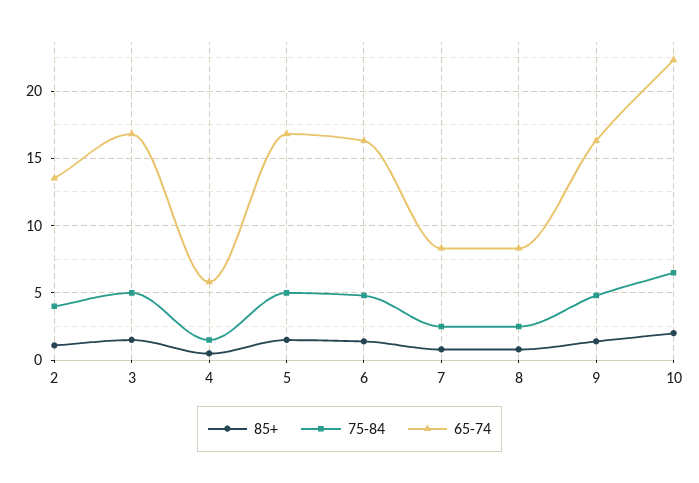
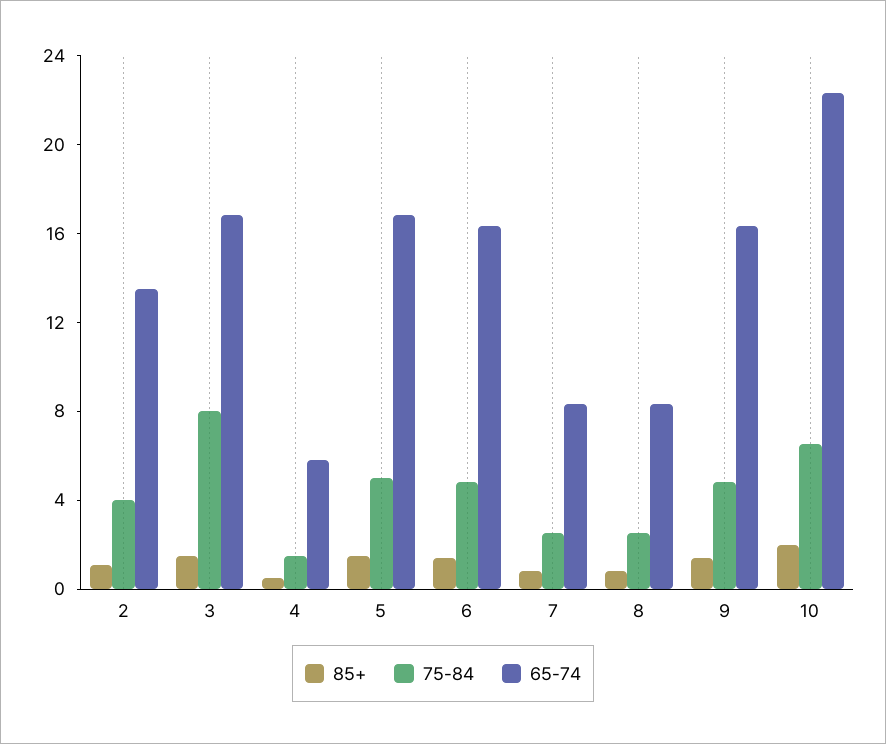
  {
    "85+": {
      "2": 1,
      "3": 1.5,
      "4": 0.5,
      "5": 1.5,
      "6": 1.5,
      "7": 1,
      "8": 1,
      "9": 1.5,
      "10": 2
    },
    "75-84": {
      "2": 4,
-     "3": 5,
+     "3": 8,
      "4": 1.5,
      "5": 5,
      "6": 5,
      "7": 2.5,
      "8": 2.5,
      "9": 5,
      "10": 6.5
    },
    "65-74": {
      "2": 13.5,
      "3": 17,
      "4": 6,
      "5": 17,
      "6": 16.5,
      "7": 8.5,
      "8": 8.5,
      "9": 16.5,
      "10": 22.5
    }
  }

